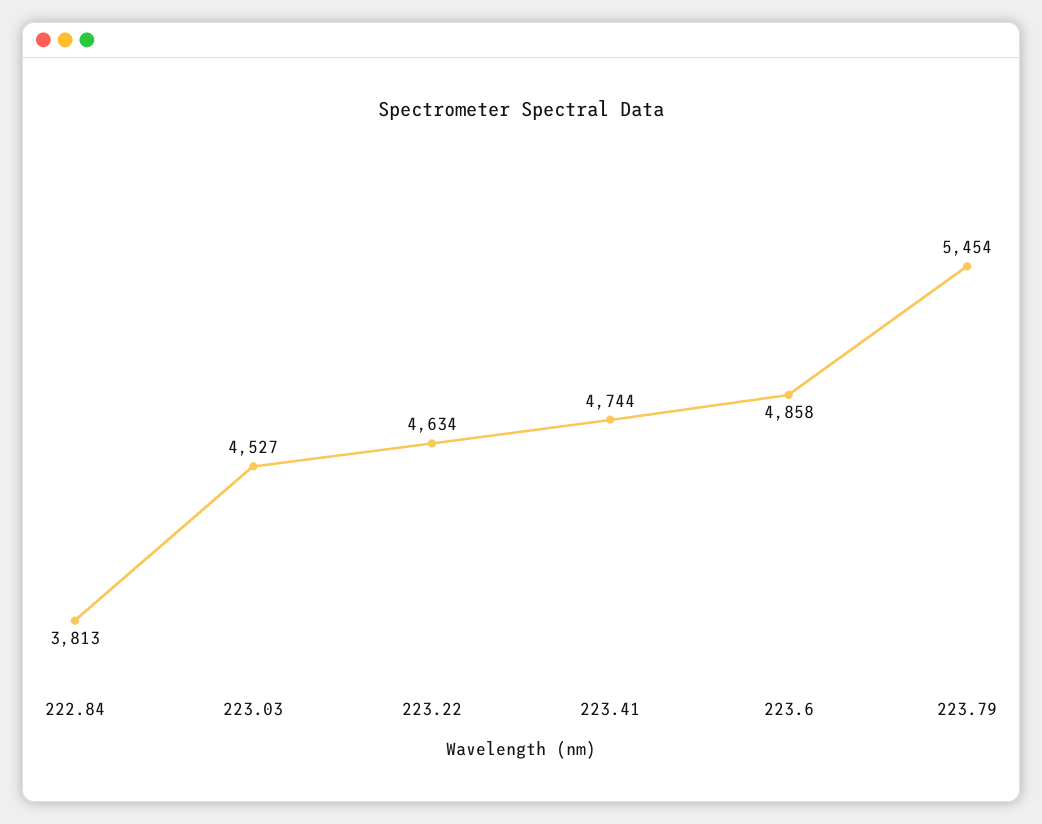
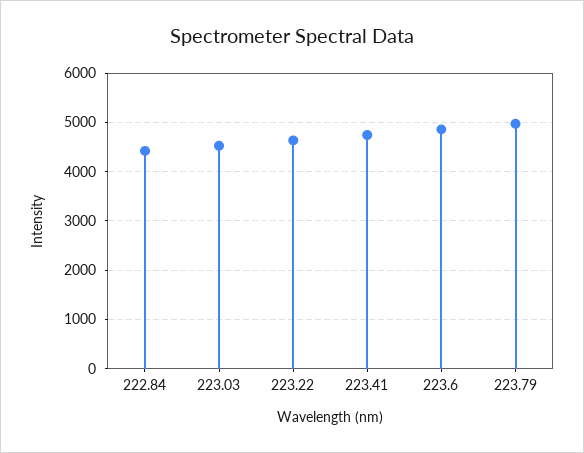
  {
-   "222.84": 3813,
+   "222.84": 4400,
    "223.03": 4527,
    "223.22": 4634,
    "223.41": 4744,
    "223.6": 4858,
-   "223.79": 5454
+   "223.79": 5000
  }

